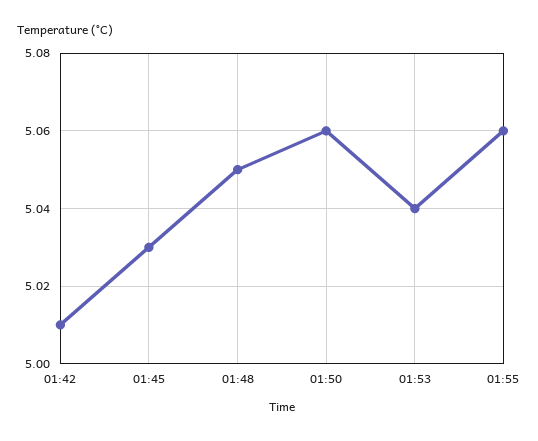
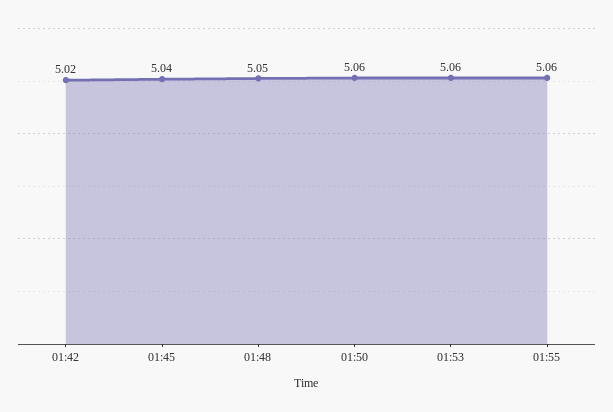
  {
-   "01:42": 5.01,
+   "01:42": 5.02,
-   "01:45": 5.03,
+   "01:45": 5.04,
    "01:48": 5.05,
    "01:50": 5.06,
-   "01:53": 5.04,
+   "01:53": 5.06,
    "01:55": 5.06
  }

